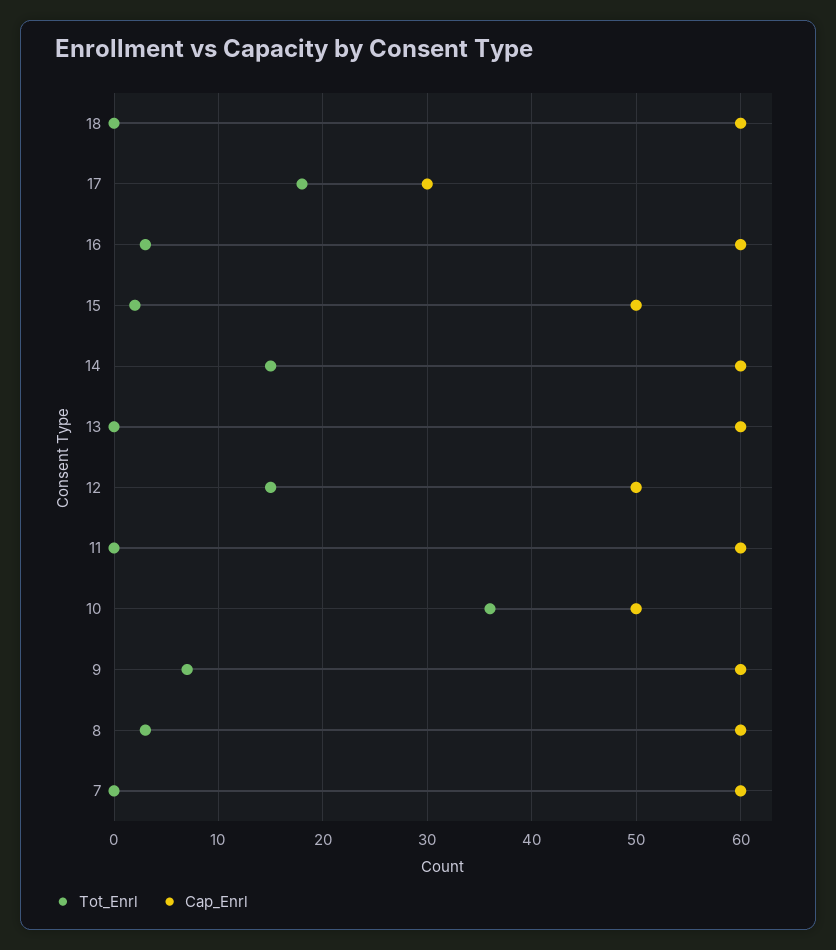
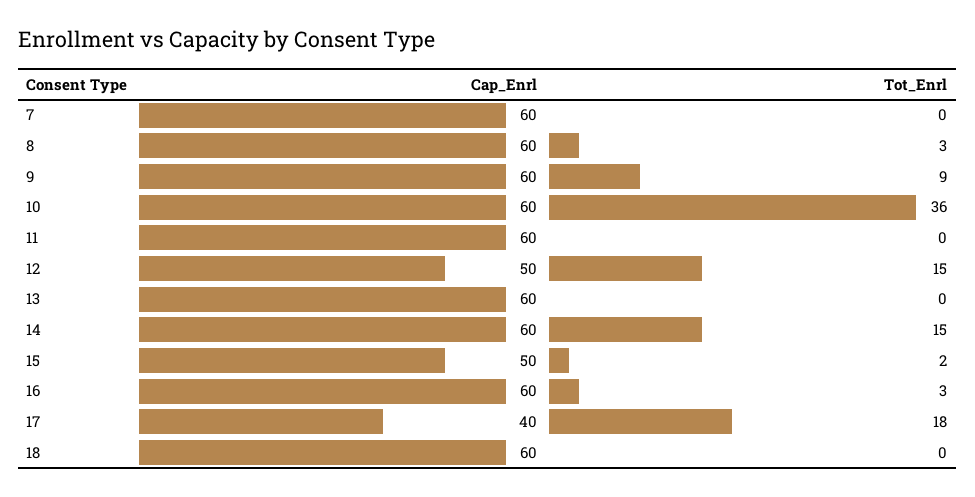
  {
    "Tot_Enrl": {
      "18": 0,
      "17": 18,
      "16": 3,
      "15": 2,
      "14": 15,
      "13": 0,
      "12": 15,
      "11": 0,
      "10": 36,
-     "9": 7,
+     "9": 9,
      "8": 3,
      "7": 0
    },
    "Cap_Enrl": {
      "18": 60,
-     "17": 30,
+     "17": 40,
      "16": 60,
      "15": 50,
      "14": 60,
      "13": 60,
      "12": 50,
      "11": 60,
-     "10": 50,
+     "10": 60,
      "9": 60,
      "8": 60,
      "7": 60
    }
  }

